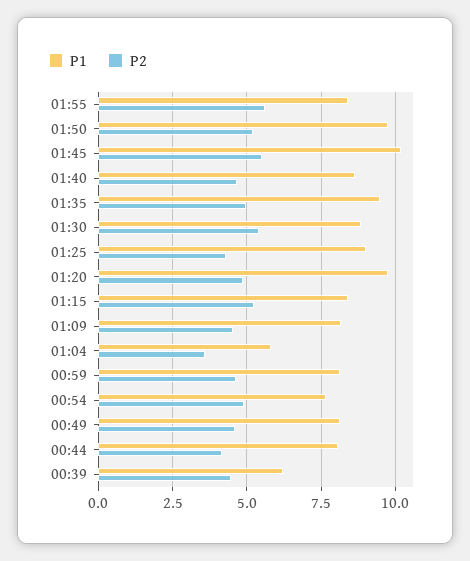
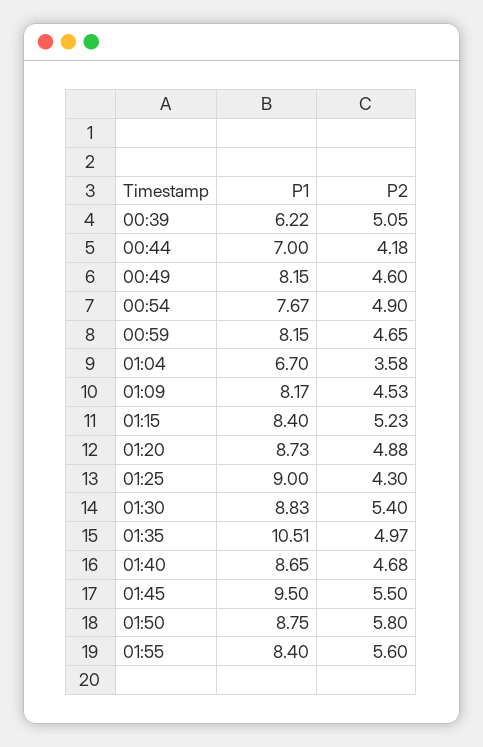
  {
    "P1": {
      "01:55": 8.4,
-     "01:50": 9.75,
+     "01:50": 8.75,
-     "01:45": 10.25,
+     "01:45": 9.5,
      "01:40": 8.65,
-     "01:35": 9.5,
+     "01:35": 10.51,
      "01:30": 8.83,
      "01:25": 9,
-     "01:20": 9.75,
+     "01:20": 8.73,
      "01:15": 8.4,
      "01:09": 8.17,
-     "01:04": 5.75,
+     "01:04": 6.7,
      "00:59": 8.15,
      "00:54": 7.67,
      "00:49": 8.15,
-     "00:44": 8,
+     "00:44": 7,
      "00:39": 6.22
    },
    "P2": {
      "01:55": 5.6,
-     "01:50": 5.25,
+     "01:50": 5.8,
      "01:45": 5.5,
      "01:40": 4.68,
      "01:35": 4.97,
      "01:30": 5.4,
      "01:25": 4.3,
      "01:20": 4.88,
      "01:15": 5.23,
      "01:09": 4.53,
      "01:04": 3.58,
      "00:59": 4.65,
      "00:54": 4.9,
      "00:49": 4.6,
      "00:44": 4.18,
-     "00:39": 4.5
+     "00:39": 5.05
    }
  }

